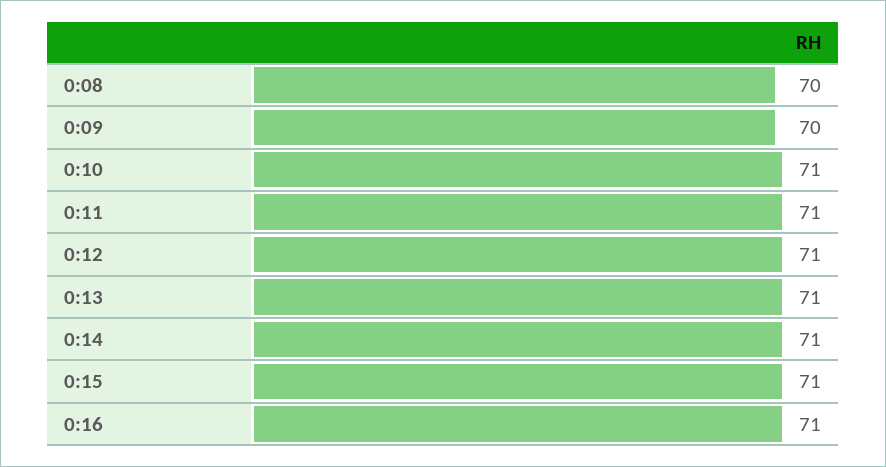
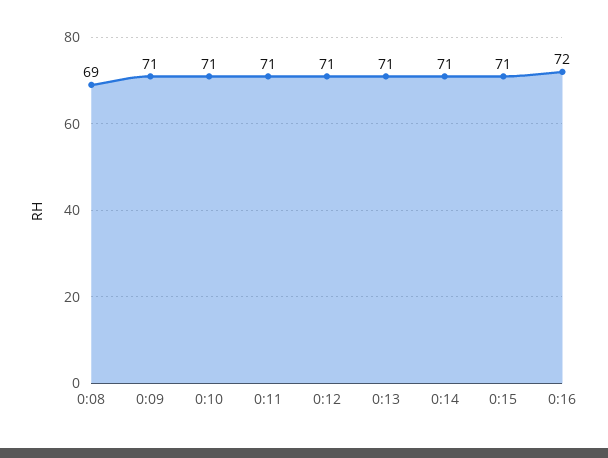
  {
-   "0:08": 70,
+   "0:08": 69,
-   "0:09": 70,
+   "0:09": 71,
    "0:10": 71,
    "0:11": 71,
    "0:12": 71,
    "0:13": 71,
    "0:14": 71,
    "0:15": 71,
-   "0:16": 71
+   "0:16": 72
  }

